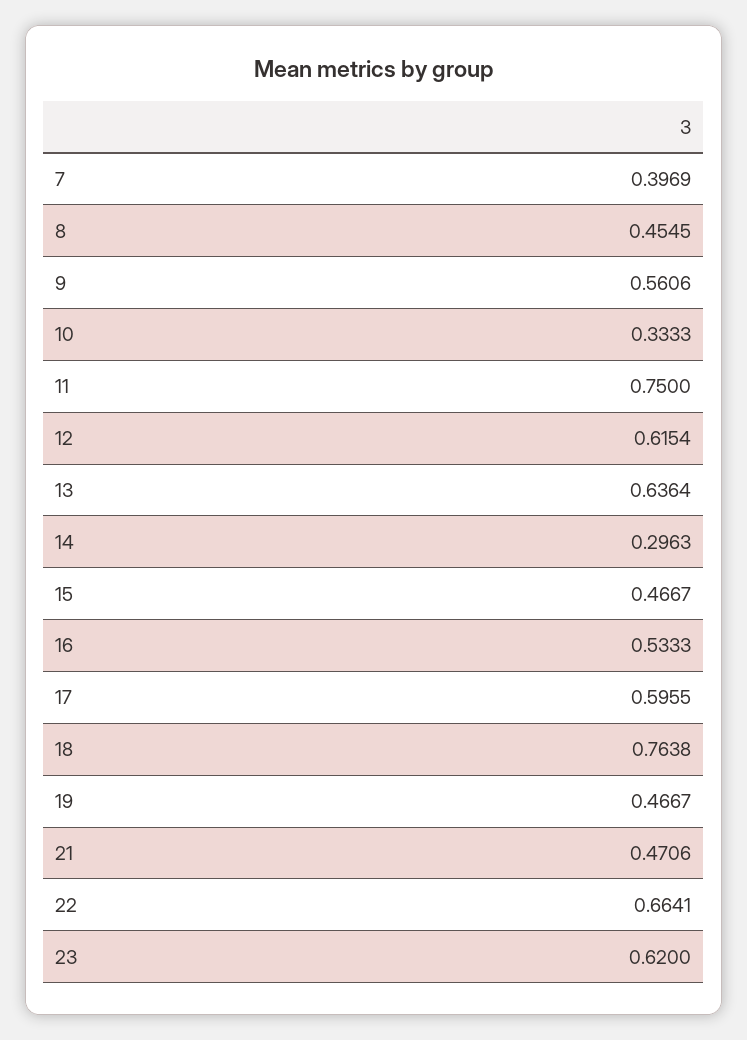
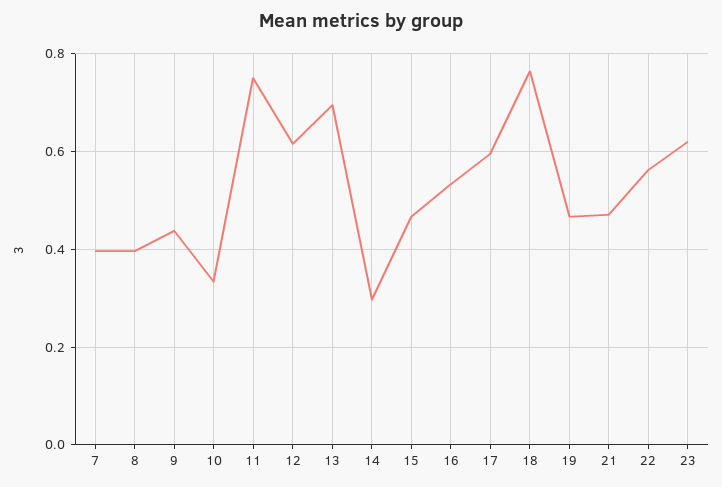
  {
    "7": 0.3969,
-   "8": 0.4545,
+   "8": 0.4,
-   "9": 0.5606,
+   "9": 0.44,
    "10": 0.3333,
    "11": 0.75,
    "12": 0.6154,
-   "13": 0.6364,
+   "13": 0.7,
    "14": 0.2963,
    "15": 0.4667,
    "16": 0.5333,
    "17": 0.5955,
    "18": 0.7638,
    "19": 0.4667,
    "21": 0.4706,
-   "22": 0.6641,
+   "22": 0.56,
    "23": 0.62
  }

